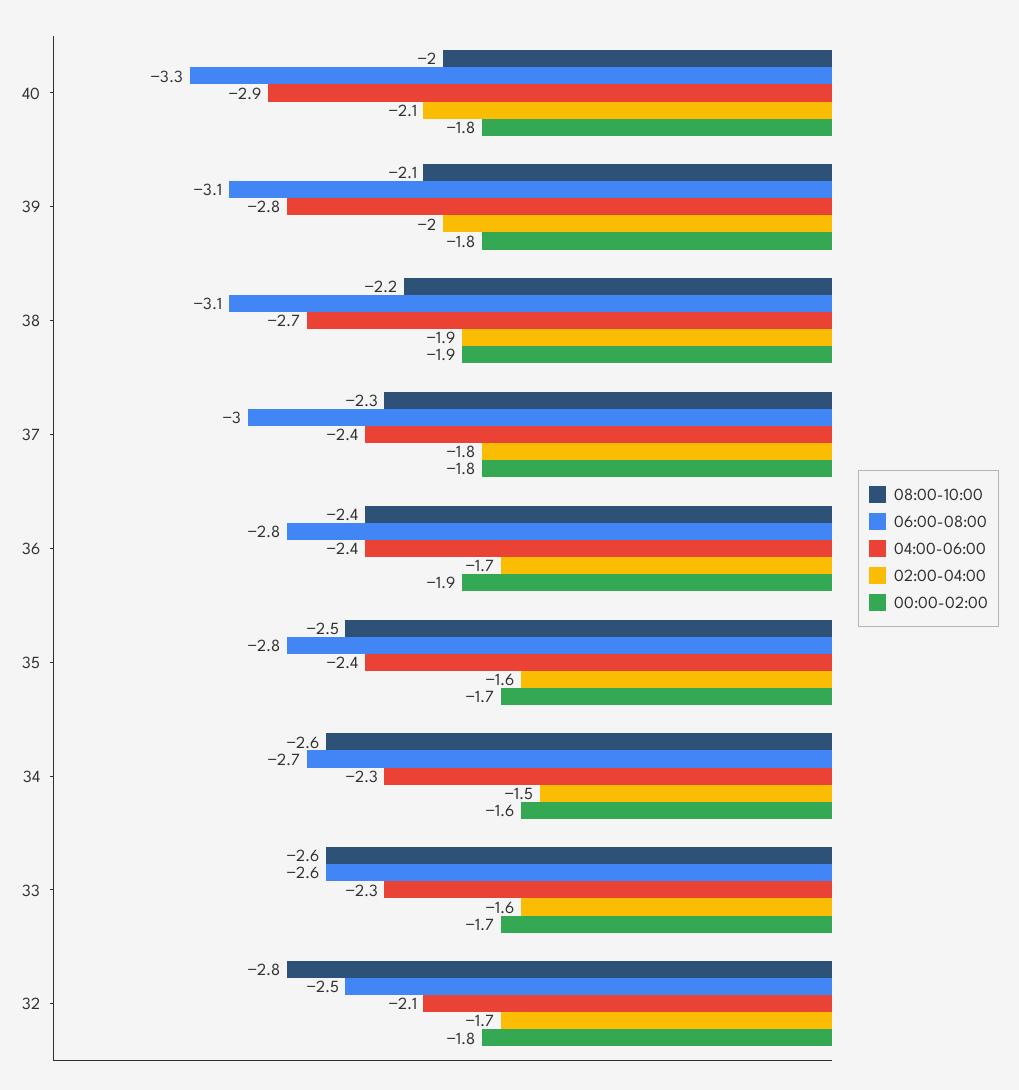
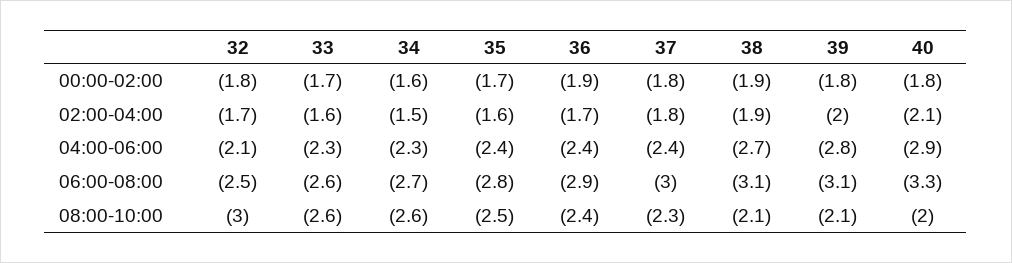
  {
    "08:00-10:00": {
      "40": -2,
      "39": -2.1,
-     "38": -2.2,
+     "38": -2.1,
      "37": -2.3,
      "36": -2.4,
      "35": -2.5,
      "34": -2.6,
      "33": -2.6,
-     "32": -2.8
+     "32": -3
    },
    "06:00-08:00": {
      "40": -3.3,
      "39": -3.1,
      "38": -3.1,
      "37": -3,
-     "36": -2.8,
+     "36": -2.9,
      "35": -2.8,
      "34": -2.7,
      "33": -2.6,
      "32": -2.5
    },
    "04:00-06:00": {
      "40": -2.9,
      "39": -2.8,
      "38": -2.7,
      "37": -2.4,
      "36": -2.4,
      "35": -2.4,
      "34": -2.3,
      "33": -2.3,
      "32": -2.1
    },
    "02:00-04:00": {
      "40": -2.1,
      "39": -2,
      "38": -1.9,
      "37": -1.8,
      "36": -1.7,
      "35": -1.6,
      "34": -1.5,
      "33": -1.6,
      "32": -1.7
    },
    "00:00-02:00": {
      "40": -1.8,
      "39": -1.8,
      "38": -1.9,
      "37": -1.8,
      "36": -1.9,
      "35": -1.7,
      "34": -1.6,
      "33": -1.7,
      "32": -1.8
    }
  }

